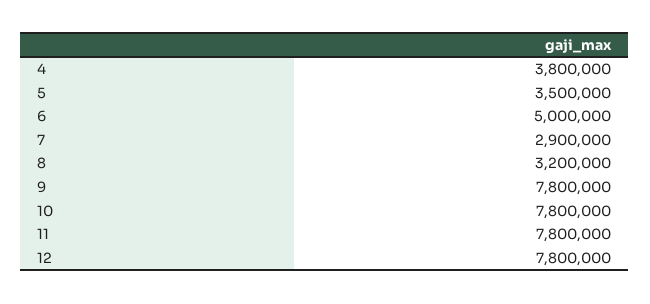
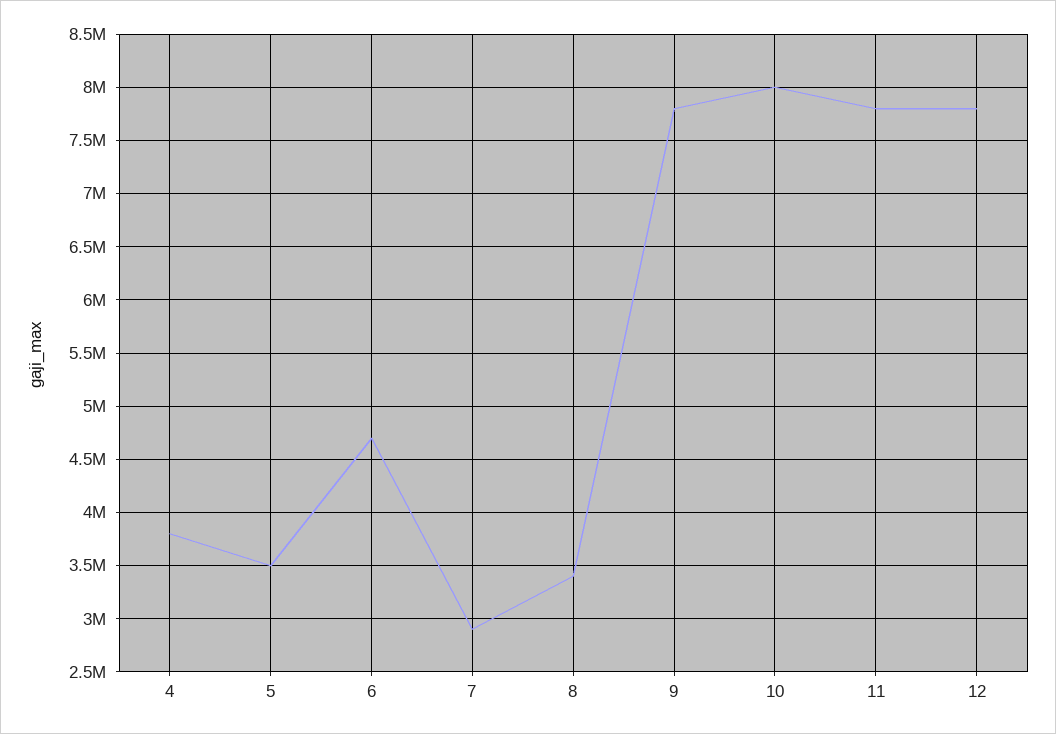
  {
    "4": 3800000,
    "5": 3500000,
-   "6": 5000000,
+   "6": 4700000,
    "7": 2900000,
-   "8": 3200000,
+   "8": 3400000,
    "9": 7800000,
-   "10": 7800000,
+   "10": 8000000,
    "11": 7800000,
    "12": 7800000
  }

